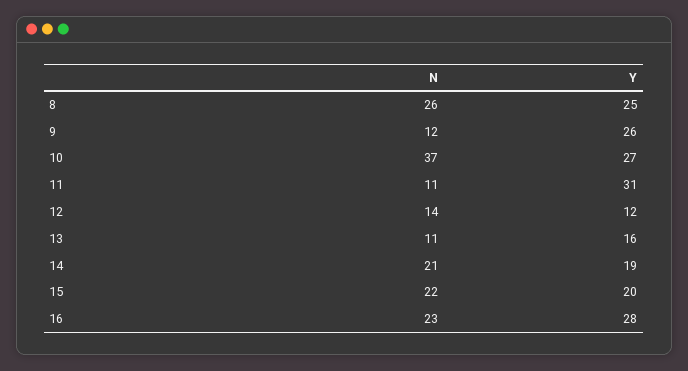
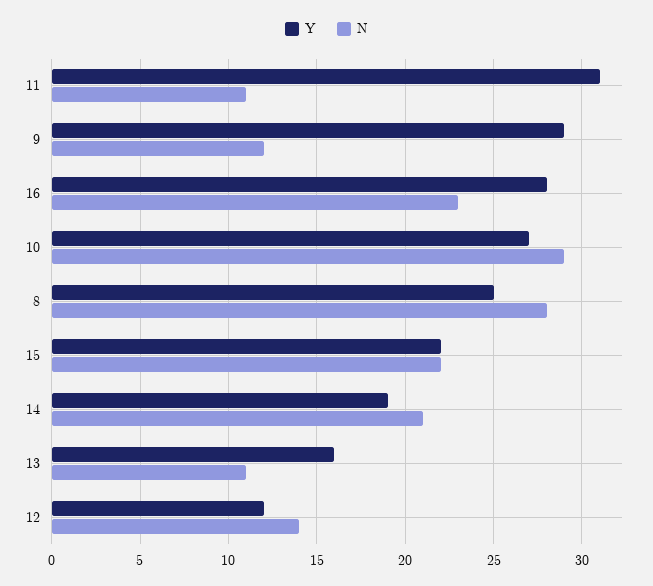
  {
    "N": {
-     "8": 26,
+     "8": 28,
      "9": 12,
-     "10": 37,
+     "10": 29,
      "11": 11,
      "12": 14,
      "13": 11,
      "14": 21,
      "15": 22,
      "16": 23
    },
    "Y": {
      "8": 25,
-     "9": 26,
+     "9": 29,
      "10": 27,
      "11": 31,
      "12": 12,
      "13": 16,
      "14": 19,
-     "15": 20,
+     "15": 22,
      "16": 28
    }
  }

